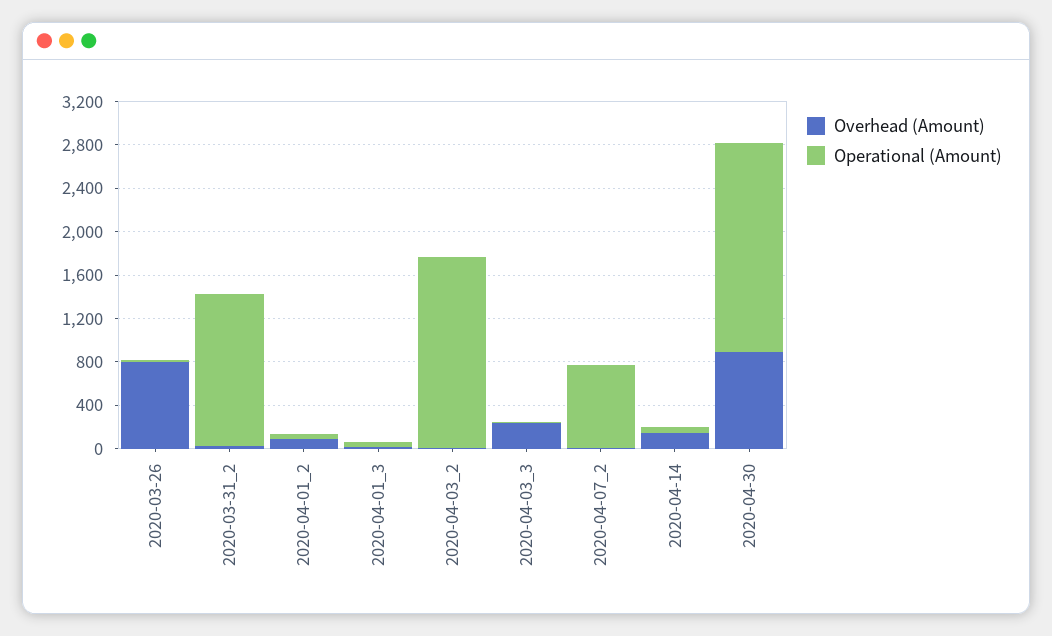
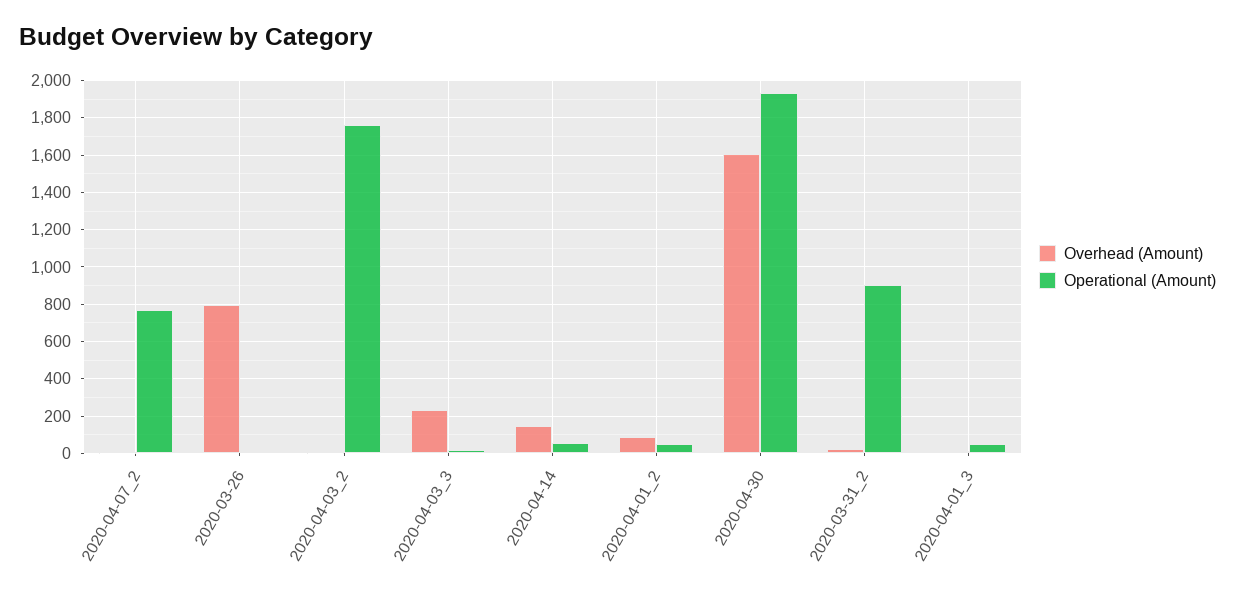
  {
    "Overhead (Amount)": {
      "2020-03-26": 800,
      "2020-03-31_2": 0,
      "2020-04-01_2": 100,
      "2020-04-01_3": 0,
      "2020-04-03_2": 0,
      "2020-04-03_3": 250,
      "2020-04-07_2": 0,
      "2020-04-14": 150,
-     "2020-04-30": 900
+     "2020-04-30": 1600
    },
    "Operational (Amount)": {
      "2020-03-26": 0,
-     "2020-03-31_2": 1400,
+     "2020-03-31_2": 900,
      "2020-04-01_2": 50,
      "2020-04-01_3": 50,
      "2020-04-03_2": 1750,
      "2020-04-03_3": 0,
      "2020-04-07_2": 750,
      "2020-04-14": 50,
      "2020-04-30": 1950
    }
  }

